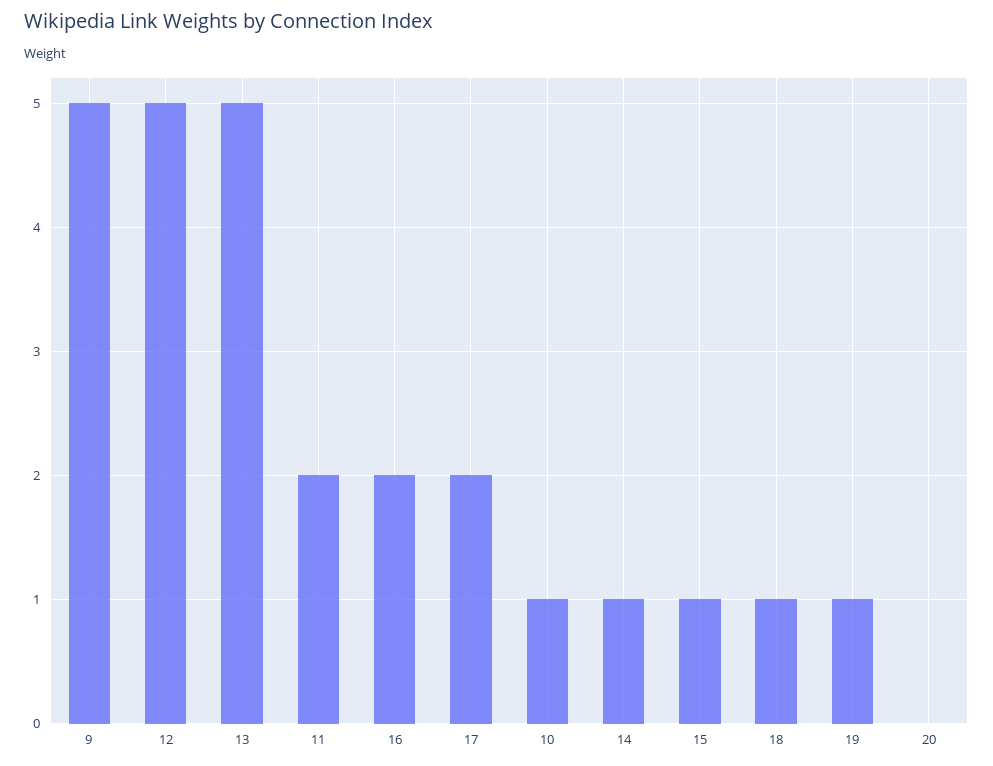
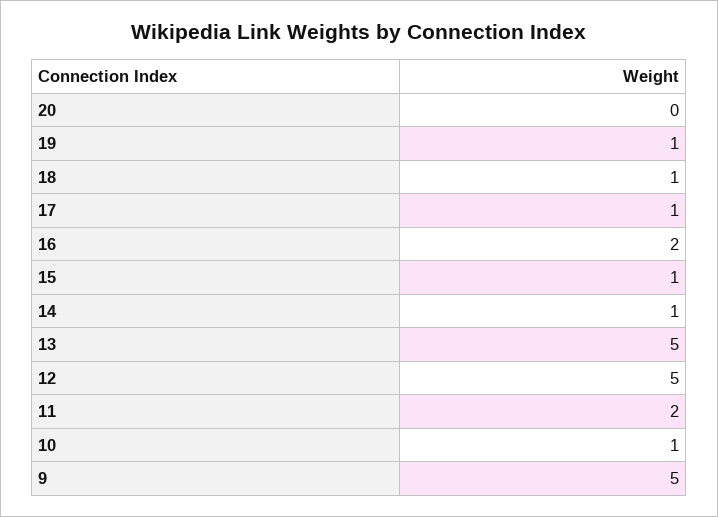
  {
    "9": 5,
    "12": 5,
    "13": 5,
    "11": 2,
    "16": 2,
-   "17": 2,
+   "17": 1,
    "10": 1,
    "14": 1,
    "15": 1,
    "18": 1,
    "19": 1,
    "20": 0
  }

